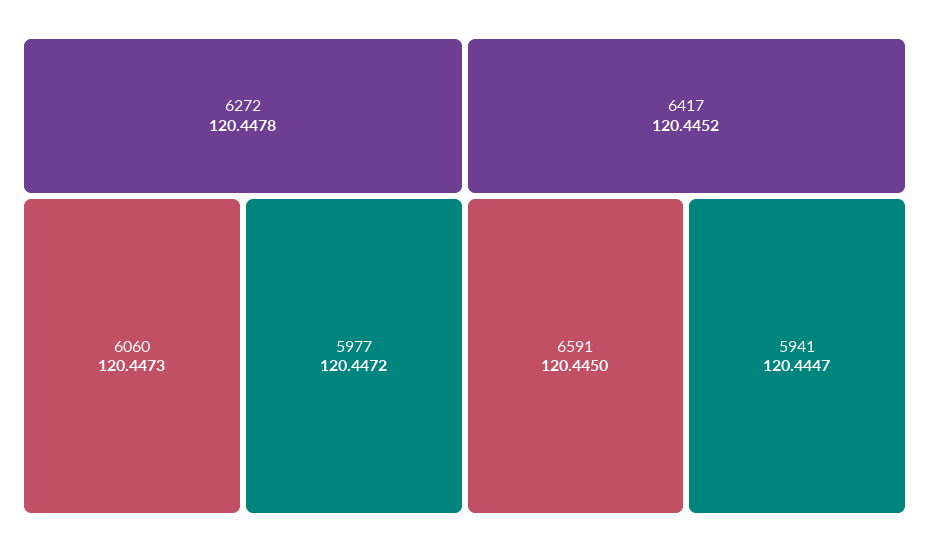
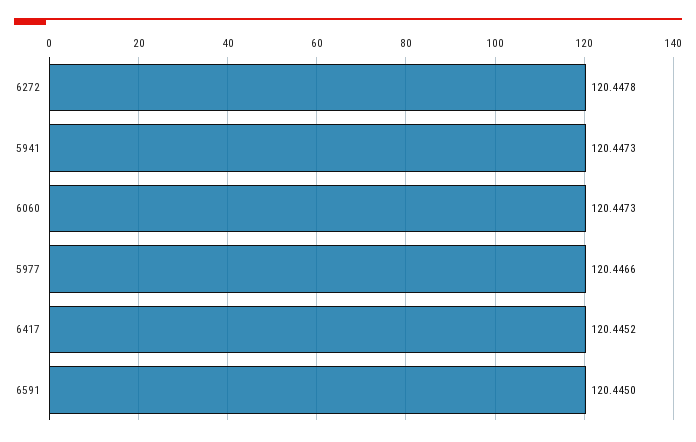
  {
    "6272": 120.4478,
    "6060": 120.4473,
-   "5977": 120.4472,
+   "5977": 120.4466,
    "6417": 120.4452,
    "6591": 120.445,
-   "5941": 120.4447
+   "5941": 120.4473
  }

